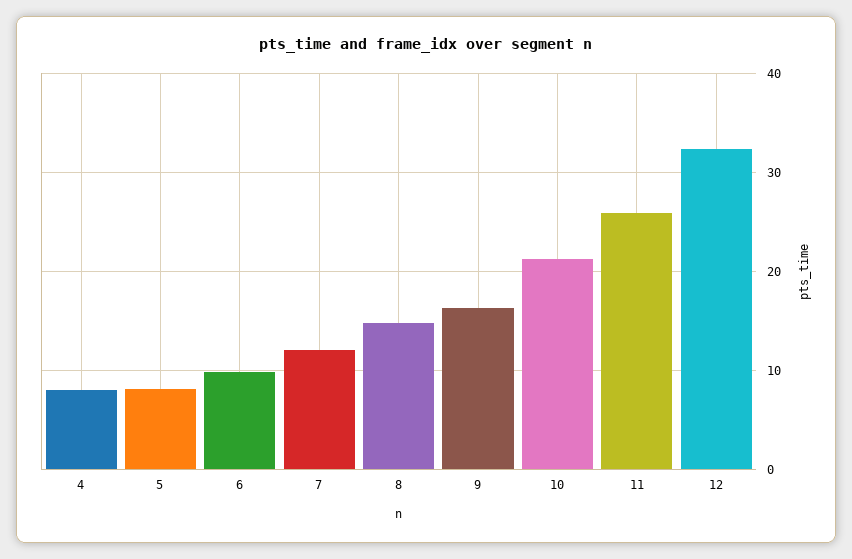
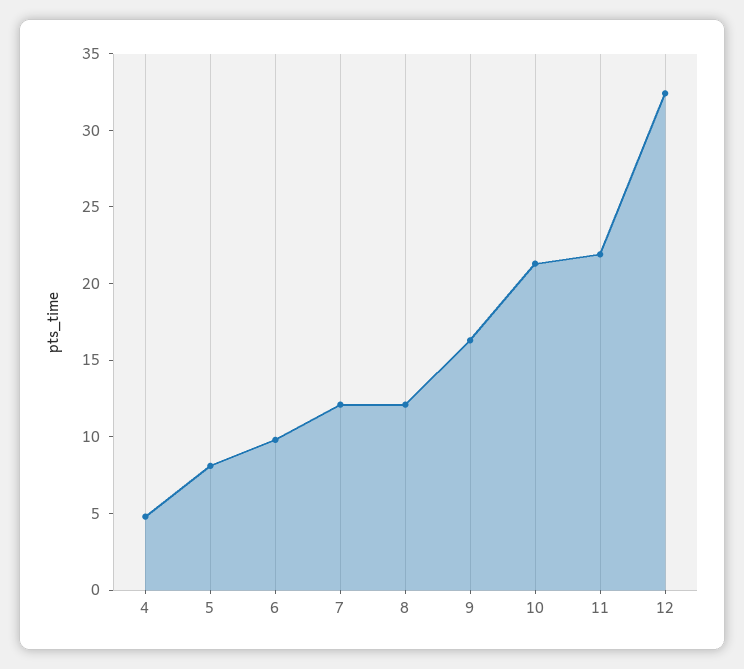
  {
-   "4": 8,
+   "4": 5,
    "5": 8,
    "6": 10,
    "7": 12,
-   "8": 15,
+   "8": 12,
    "9": 16,
    "10": 21,
-   "11": 26,
+   "11": 22,
    "12": 32
  }

